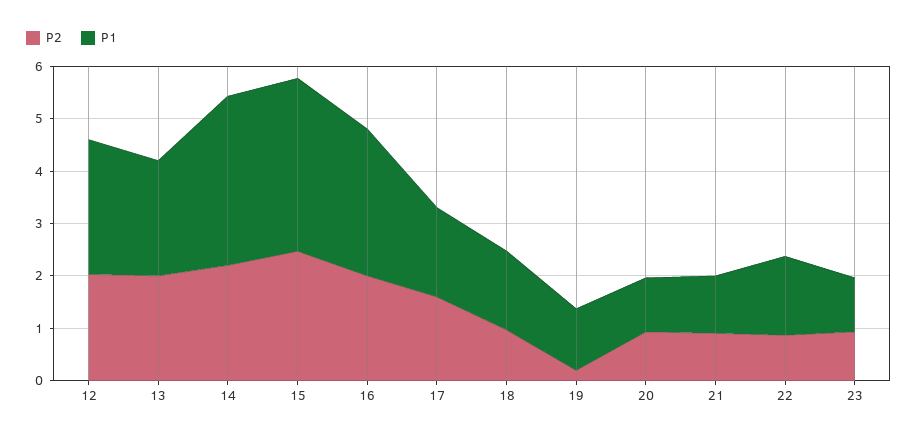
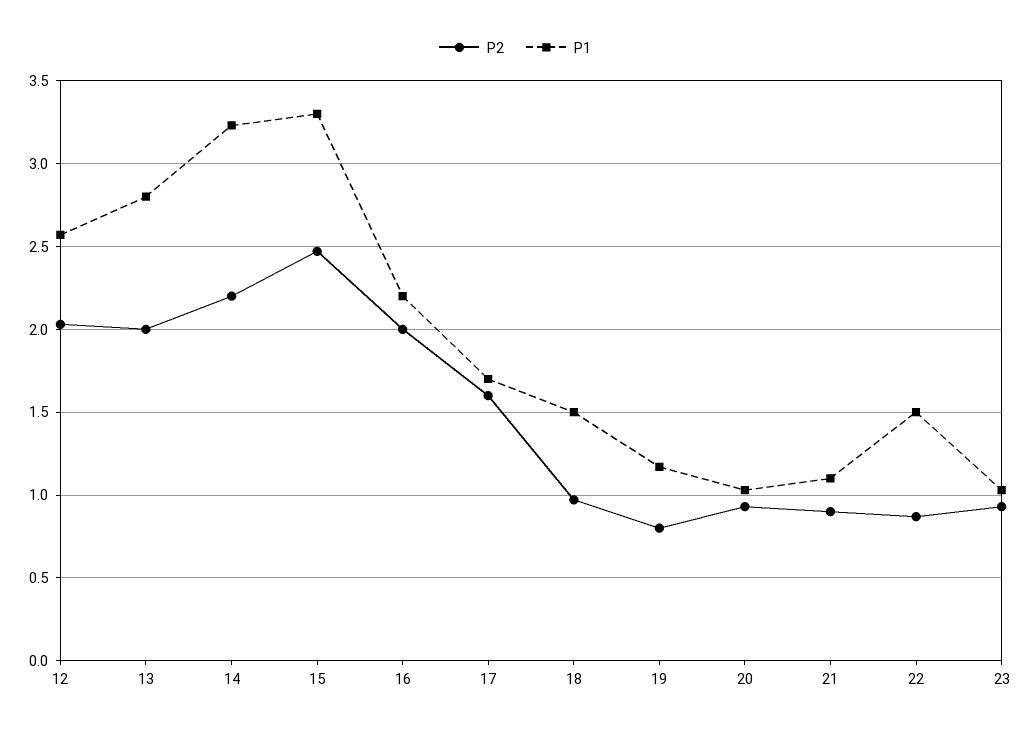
  {
    "P2": {
      "12": 2.05,
      "13": 2,
      "14": 2.2,
      "15": 2.45,
      "16": 2,
      "17": 1.6,
      "18": 0.95,
-     "19": 0.2,
+     "19": 0.8,
      "20": 0.95,
      "21": 0.9,
      "22": 0.85,
      "23": 0.95
    },
    "P1": {
      "12": 2.55,
-     "13": 2.2,
+     "13": 2.8,
      "14": 3.25,
      "15": 3.3,
-     "16": 2.8,
+     "16": 2.2,
      "17": 1.7,
      "18": 1.5,
      "19": 1.15,
      "20": 1.05,
      "21": 1.1,
      "22": 1.5,
      "23": 1.05
    }
  }

